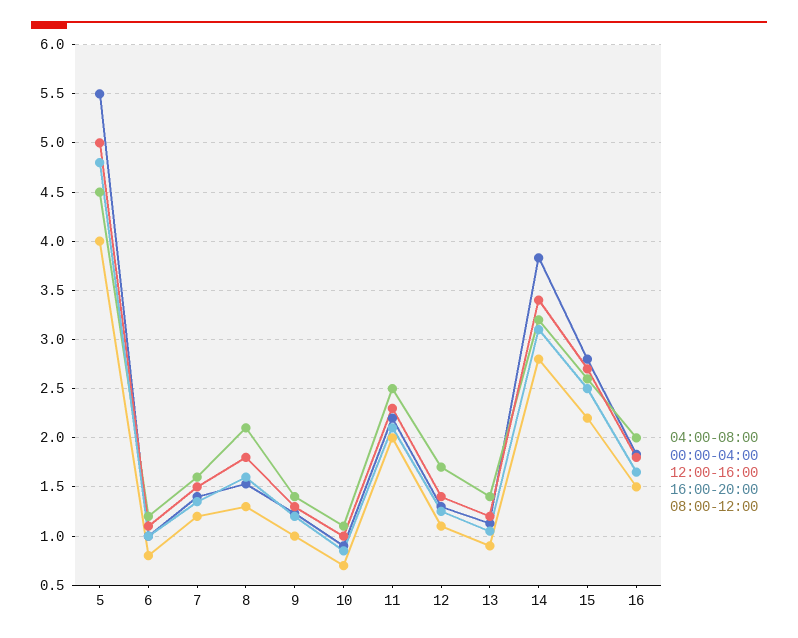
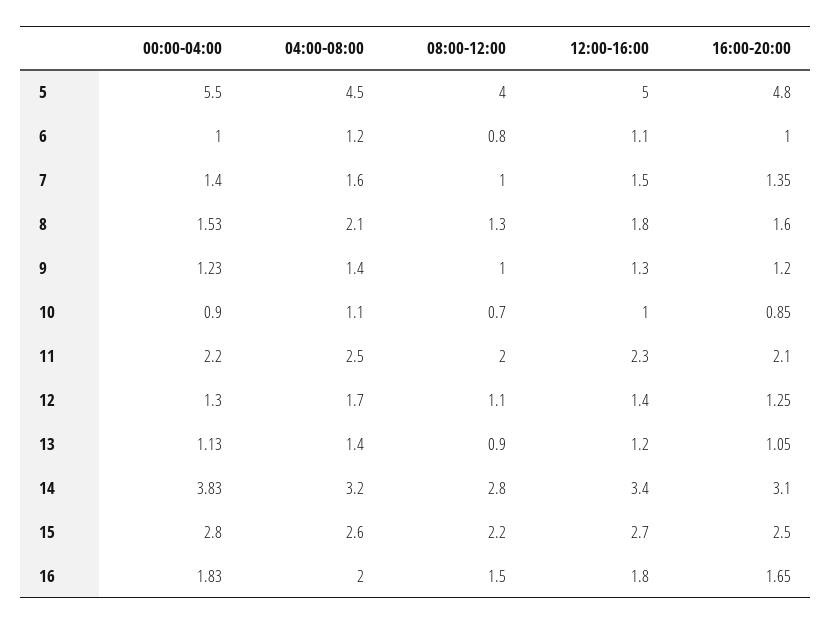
  {
    "04:00-08:00": {
      "5": 4.5,
      "6": 1.2,
      "7": 1.6,
      "8": 2.1,
      "9": 1.4,
      "10": 1.1,
      "11": 2.5,
      "12": 1.7,
      "13": 1.4,
      "14": 3.2,
      "15": 2.6,
      "16": 2
    },
    "00:00-04:00": {
      "5": 5.5,
      "6": 1,
      "7": 1.4,
      "8": 1.53,
      "9": 1.23,
      "10": 0.9,
      "11": 2.2,
      "12": 1.3,
      "13": 1.13,
      "14": 3.83,
      "15": 2.8,
      "16": 1.83
    },
    "12:00-16:00": {
      "5": 5,
      "6": 1.1,
      "7": 1.5,
      "8": 1.8,
      "9": 1.3,
      "10": 1,
      "11": 2.3,
      "12": 1.4,
      "13": 1.2,
      "14": 3.4,
      "15": 2.7,
      "16": 1.8
    },
    "16:00-20:00": {
      "5": 4.8,
      "6": 1,
      "7": 1.35,
      "8": 1.6,
      "9": 1.2,
      "10": 0.85,
      "11": 2.1,
      "12": 1.25,
      "13": 1.05,
      "14": 3.1,
      "15": 2.5,
      "16": 1.65
    },
    "08:00-12:00": {
      "5": 4,
      "6": 0.8,
-     "7": 1.2,
+     "7": 1,
      "8": 1.3,
      "9": 1,
      "10": 0.7,
      "11": 2,
      "12": 1.1,
      "13": 0.9,
      "14": 2.8,
      "15": 2.2,
      "16": 1.5
    }
  }

